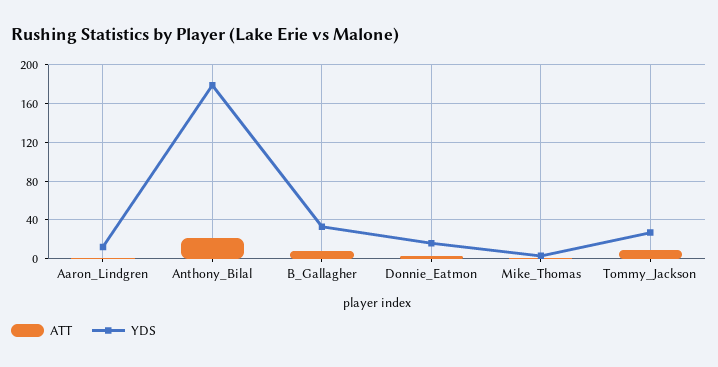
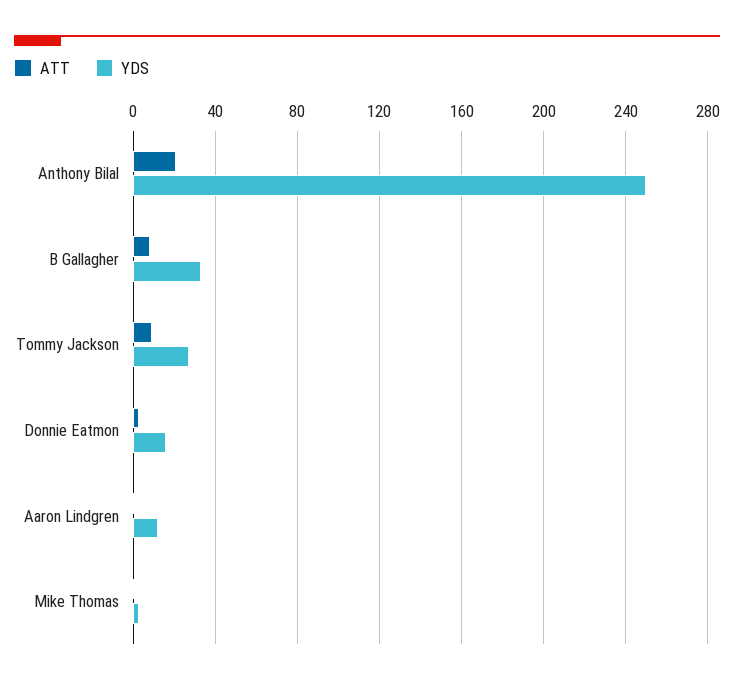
  {
    "ATT": {
      "Aaron_Lindgren": 0,
      "Anthony_Bilal": 20,
      "B_Gallagher": 10,
      "Donnie_Eatmon": 5,
      "Mike_Thomas": 0,
      "Tommy_Jackson": 10
    },
    "YDS": {
      "Aaron_Lindgren": 10,
-     "Anthony_Bilal": 180,
+     "Anthony_Bilal": 250,
      "B_Gallagher": 35,
      "Donnie_Eatmon": 15,
      "Mike_Thomas": 5,
      "Tommy_Jackson": 25
    }
  }

